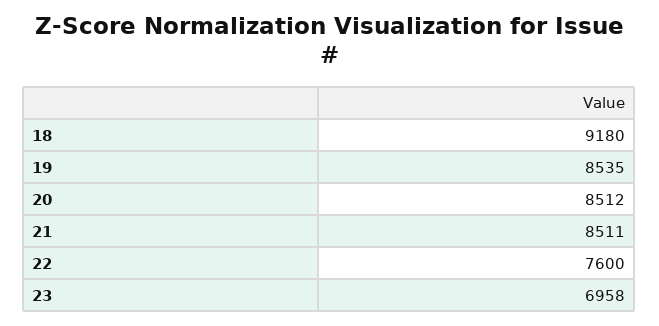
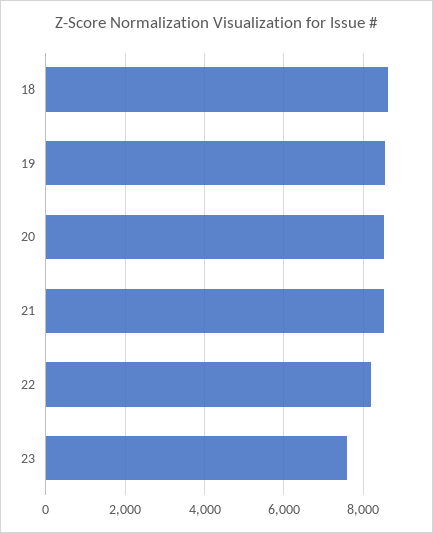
  {
-   "18": 9180,
+   "18": 8600,
    "19": 8535,
    "20": 8512,
    "21": 8511,
-   "22": 7600,
+   "22": 8200,
-   "23": 6958
+   "23": 7600
  }

